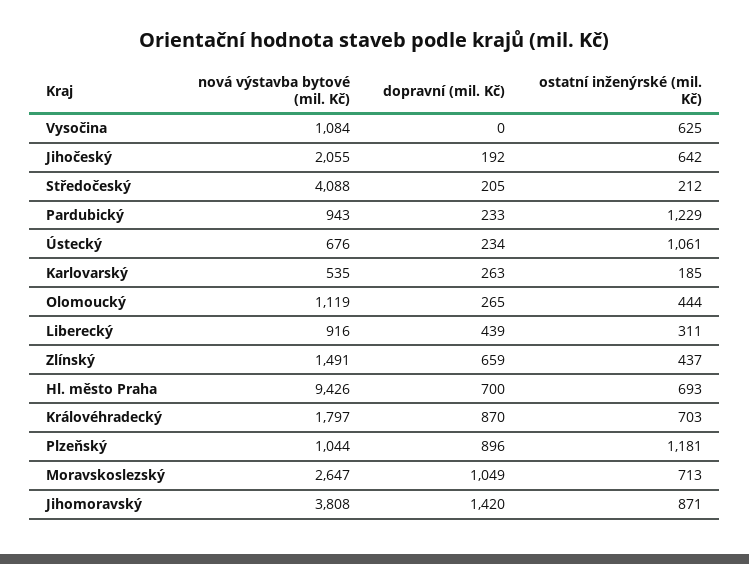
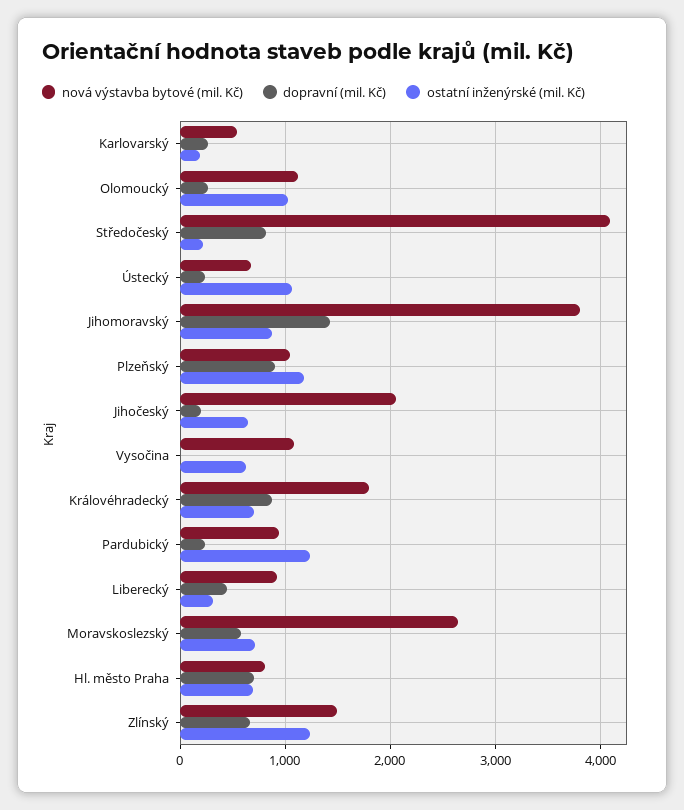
  {
    "nová výstavba bytové (mil. Kč)": {
      "Vysočina": 1084,
      "Jihočeský": 2055,
      "Středočeský": 4088,
      "Pardubický": 943,
      "Ústecký": 676,
      "Karlovarský": 535,
      "Olomoucký": 1119,
      "Liberecký": 916,
      "Zlínský": 1491,
-     "Hl. město Praha": 9426,
+     "Hl. město Praha": 800,
      "Královéhradecký": 1797,
      "Plzeňský": 1044,
      "Moravskoslezský": 2647,
      "Jihomoravský": 3808
    },
    "dopravní (mil. Kč)": {
      "Vysočina": 0,
      "Jihočeský": 192,
-     "Středočeský": 205,
+     "Středočeský": 800,
      "Pardubický": 233,
      "Ústecký": 234,
      "Karlovarský": 263,
      "Olomoucký": 265,
      "Liberecký": 439,
      "Zlínský": 659,
      "Hl. město Praha": 700,
      "Královéhradecký": 870,
      "Plzeňský": 896,
-     "Moravskoslezský": 1049,
+     "Moravskoslezský": 600,
      "Jihomoravský": 1420
    },
    "ostatní inženýrské (mil. Kč)": {
      "Vysočina": 625,
      "Jihočeský": 642,
      "Středočeský": 212,
      "Pardubický": 1229,
      "Ústecký": 1061,
      "Karlovarský": 185,
-     "Olomoucký": 444,
+     "Olomoucký": 1000,
      "Liberecký": 311,
-     "Zlínský": 437,
+     "Zlínský": 1200,
      "Hl. město Praha": 693,
      "Královéhradecký": 703,
      "Plzeňský": 1181,
      "Moravskoslezský": 713,
      "Jihomoravský": 871
    }
  }

